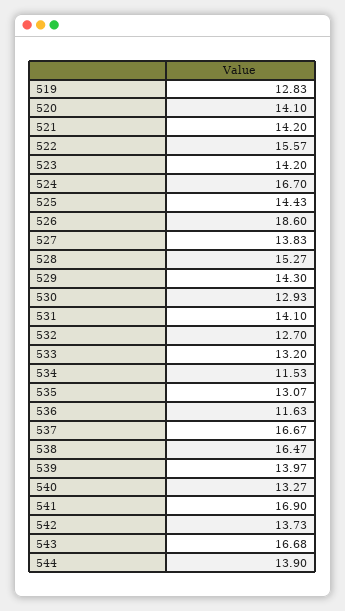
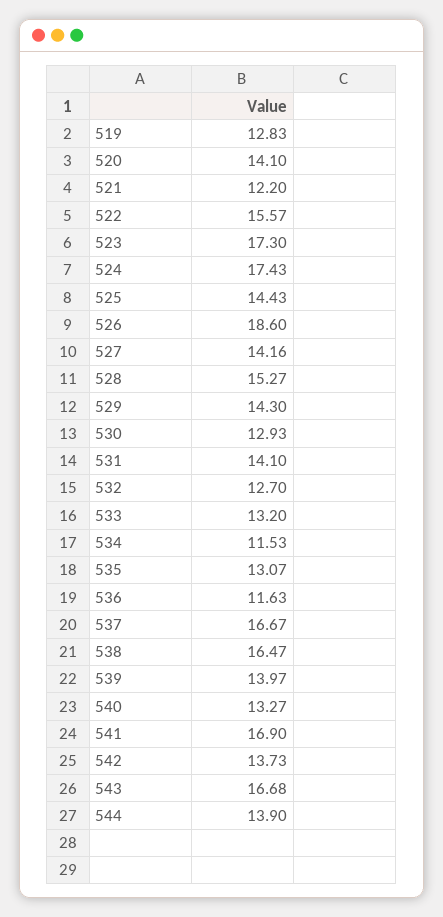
  {
    "519": 12.83,
    "520": 14.1,
-   "521": 14.2,
+   "521": 12.2,
    "522": 15.57,
-   "523": 14.2,
+   "523": 17.3,
-   "524": 16.7,
+   "524": 17.43,
    "525": 14.43,
    "526": 18.6,
-   "527": 13.83,
+   "527": 14.16,
    "528": 15.27,
    "529": 14.3,
    "530": 12.93,
    "531": 14.1,
    "532": 12.7,
    "533": 13.2,
    "534": 11.53,
    "535": 13.07,
    "536": 11.63,
    "537": 16.67,
    "538": 16.47,
    "539": 13.97,
    "540": 13.27,
    "541": 16.9,
    "542": 13.73,
    "543": 16.68,
    "544": 13.9
  }

